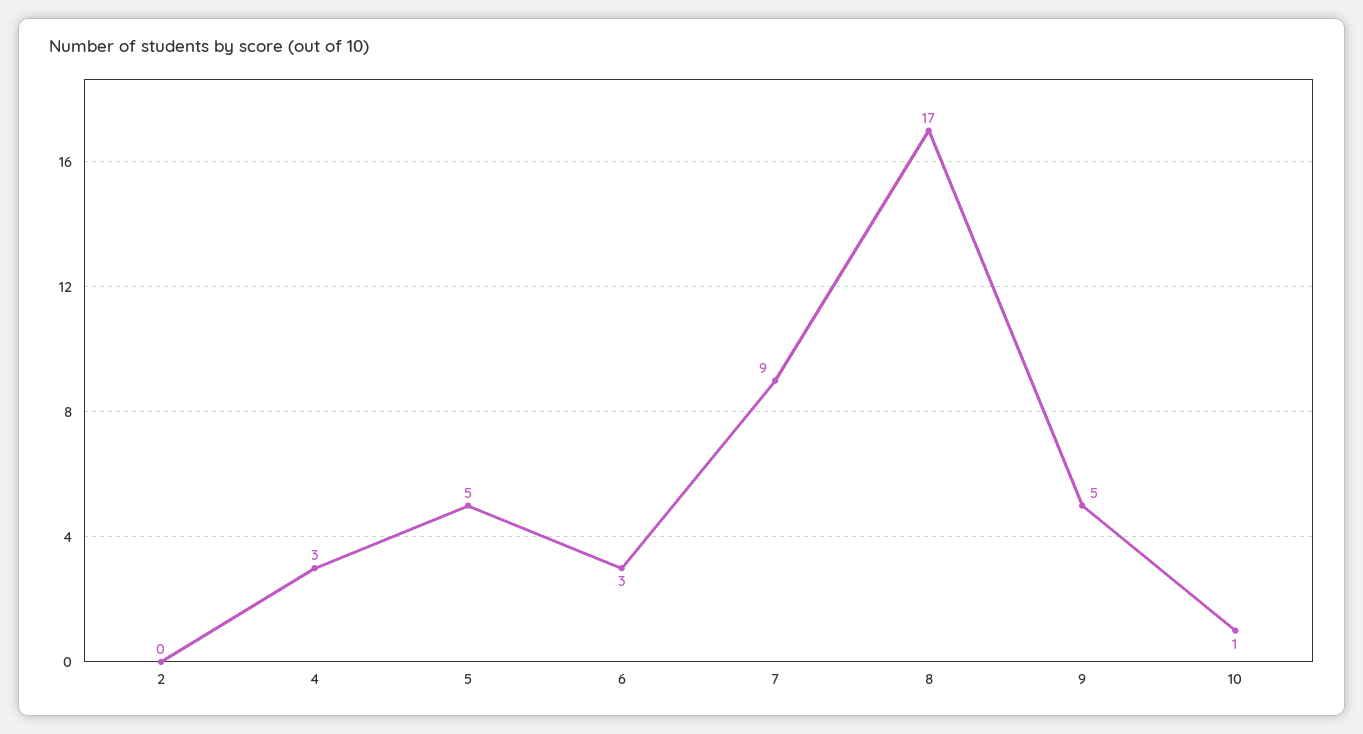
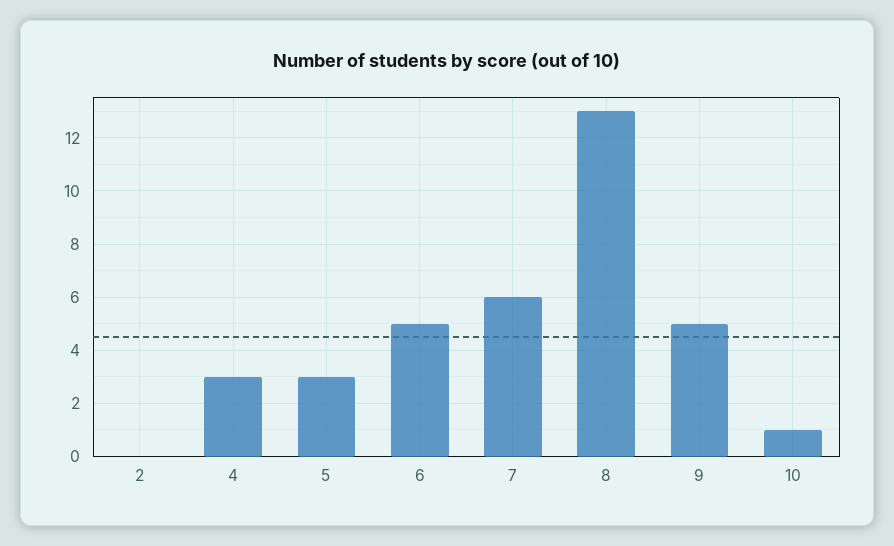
  {
    "2": 0,
    "4": 3,
-   "5": 5,
+   "5": 3,
-   "6": 3,
+   "6": 5,
-   "7": 9,
+   "7": 6,
-   "8": 17,
+   "8": 13,
    "9": 5,
    "10": 1
  }

